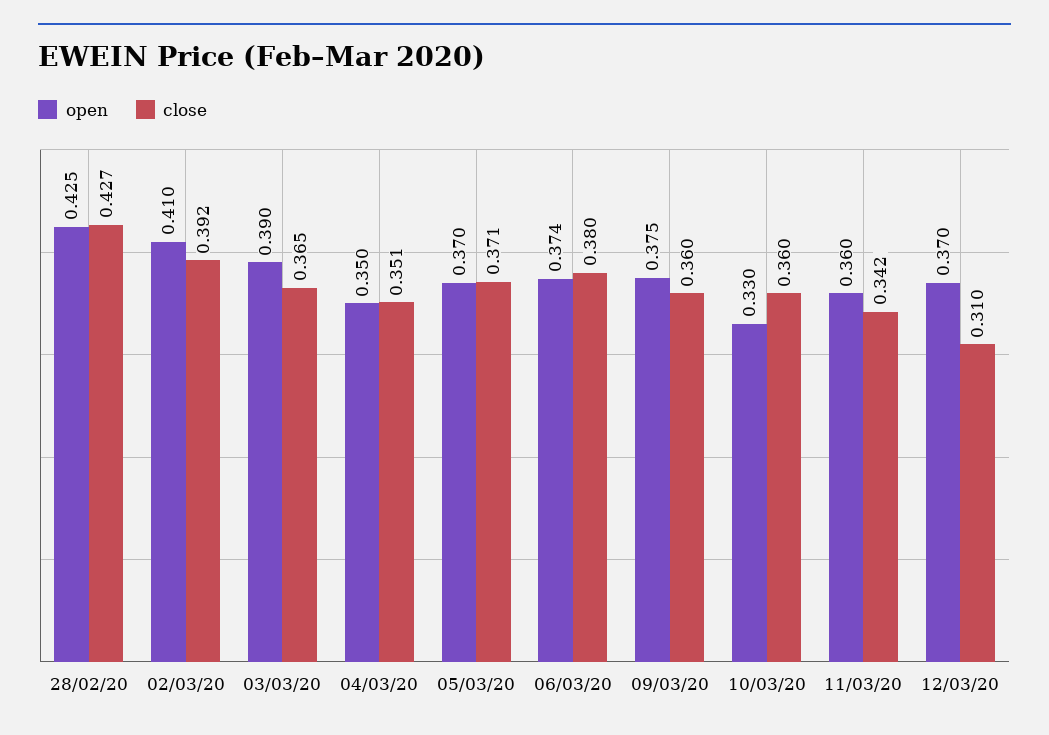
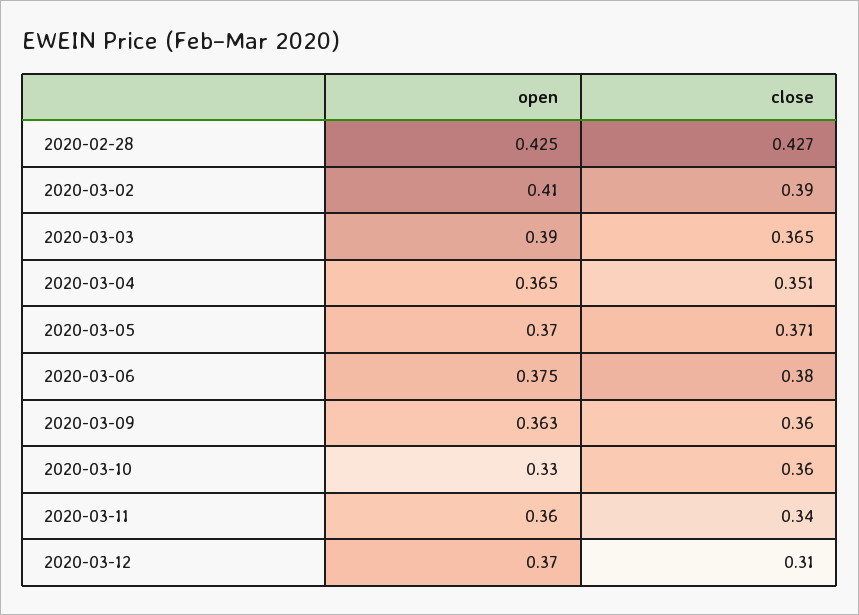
  {
    "open": {
      "28/02/20": 0.425,
      "02/03/20": 0.41,
      "03/03/20": 0.39,
-     "04/03/20": 0.35,
+     "04/03/20": 0.365,
      "05/03/20": 0.37,
-     "06/03/20": 0.374,
+     "06/03/20": 0.375,
-     "09/03/20": 0.375,
+     "09/03/20": 0.363,
      "10/03/20": 0.33,
      "11/03/20": 0.36,
      "12/03/20": 0.37
    },
    "close": {
      "28/02/20": 0.427,
-     "02/03/20": 0.392,
+     "02/03/20": 0.39,
      "03/03/20": 0.365,
      "04/03/20": 0.351,
      "05/03/20": 0.371,
      "06/03/20": 0.38,
      "09/03/20": 0.36,
      "10/03/20": 0.36,
-     "11/03/20": 0.342,
+     "11/03/20": 0.34,
      "12/03/20": 0.31
    }
  }

